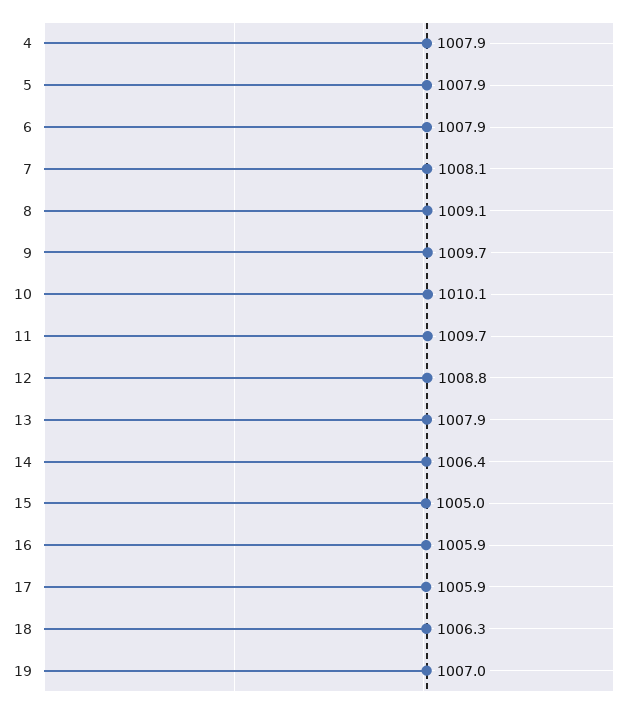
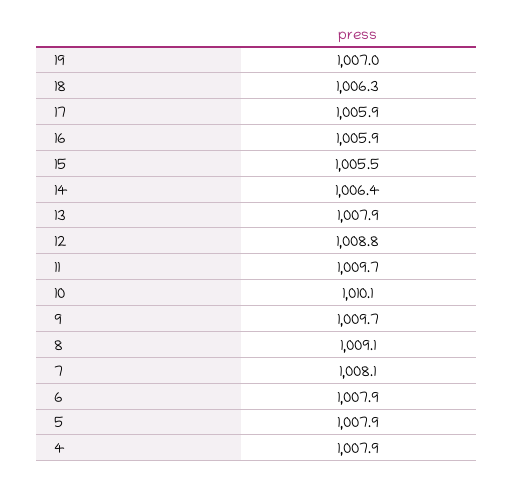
  {
    "4": 1007.9,
    "5": 1007.9,
    "6": 1007.9,
    "7": 1008.1,
    "8": 1009.1,
    "9": 1009.7,
    "10": 1010.1,
    "11": 1009.7,
    "12": 1008.8,
    "13": 1007.9,
    "14": 1006.4,
-   "15": 1005,
+   "15": 1005.5,
    "16": 1005.9,
    "17": 1005.9,
    "18": 1006.3,
    "19": 1007
  }

